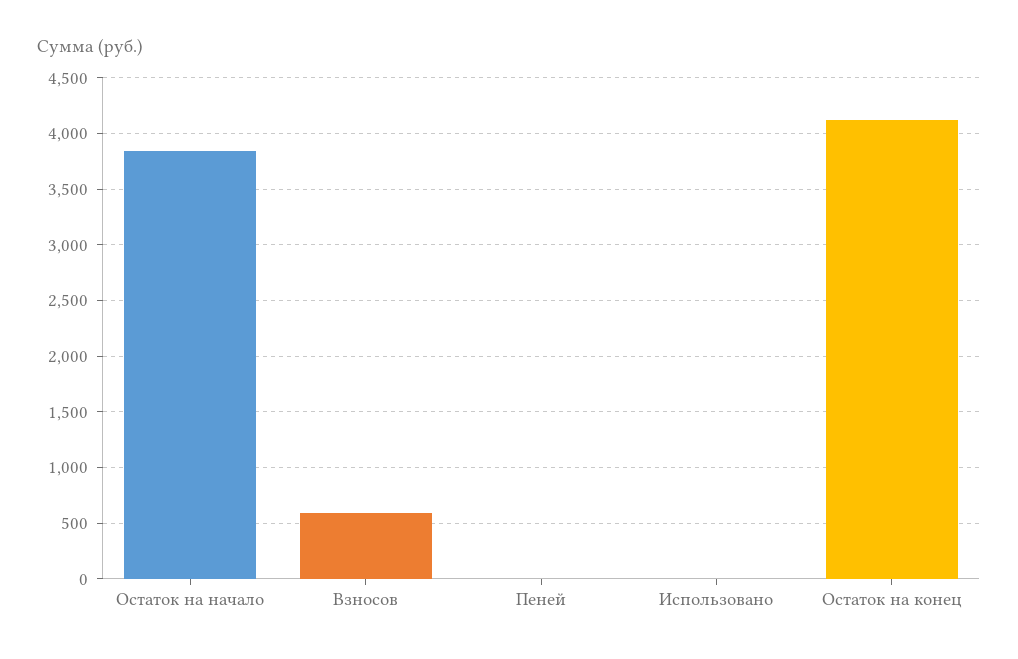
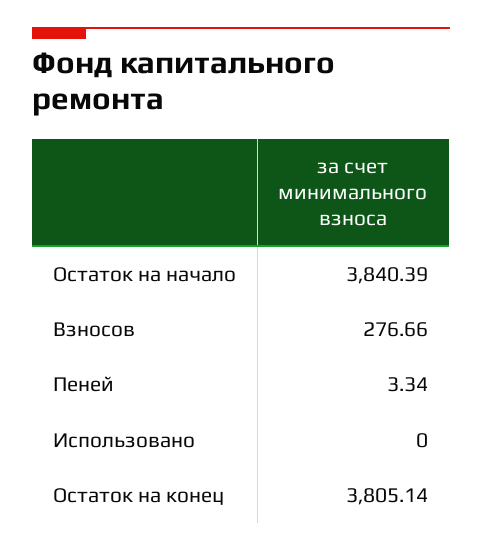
  {
    "Остаток на начало": 3840.39,
-   "Взносов": 600,
+   "Взносов": 276.66,
    "Пеней": 3.34,
    "Использовано": 0,
-   "Остаток на конец": 4100
+   "Остаток на конец": 3805.14
  }

